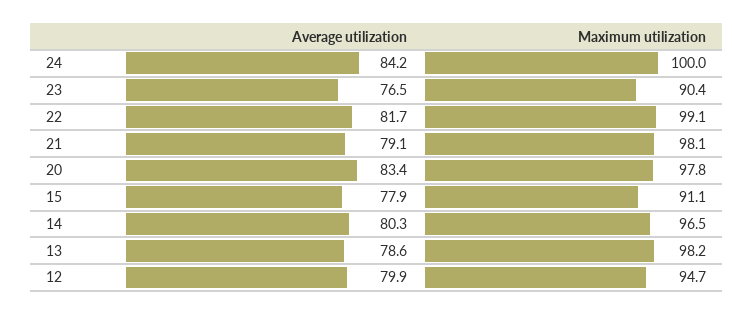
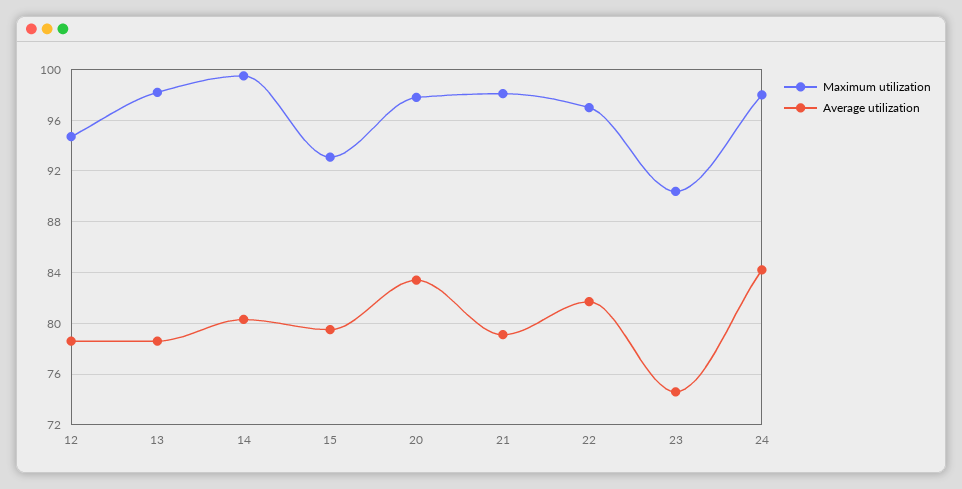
  {
    "Average utilization": {
      "24": 84.2,
-     "23": 76.5,
+     "23": 74.5,
      "22": 81.7,
      "21": 79.1,
      "20": 83.4,
-     "15": 77.9,
+     "15": 79.5,
      "14": 80.3,
      "13": 78.6,
-     "12": 79.9
+     "12": 78.5
    },
    "Maximum utilization": {
-     "24": 100,
+     "24": 98,
      "23": 90.4,
-     "22": 99.1,
+     "22": 97,
      "21": 98.1,
      "20": 97.8,
-     "15": 91.1,
+     "15": 93,
-     "14": 96.5,
+     "14": 99.5,
      "13": 98.2,
      "12": 94.7
    }
  }

